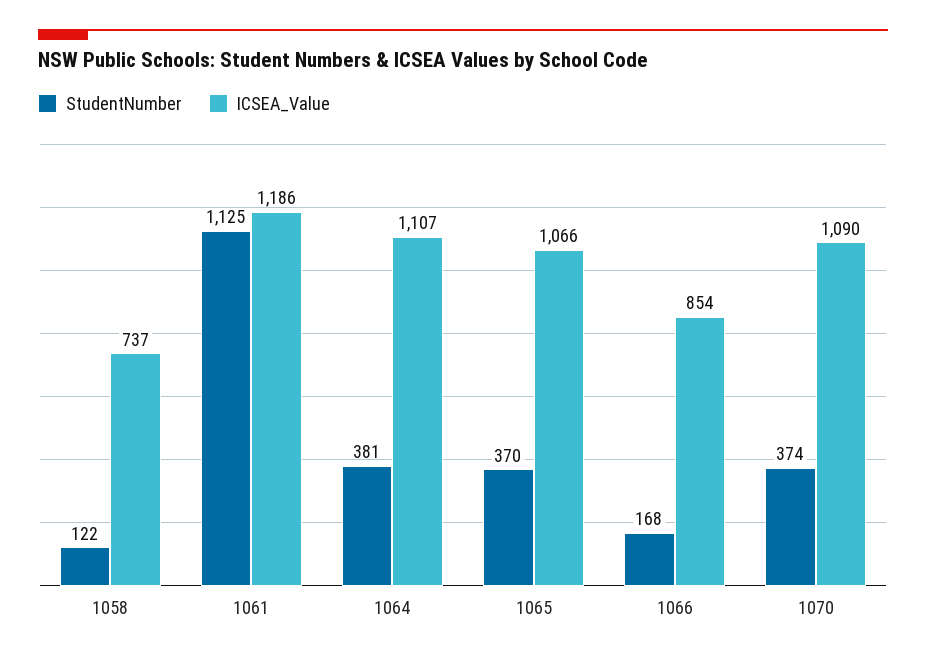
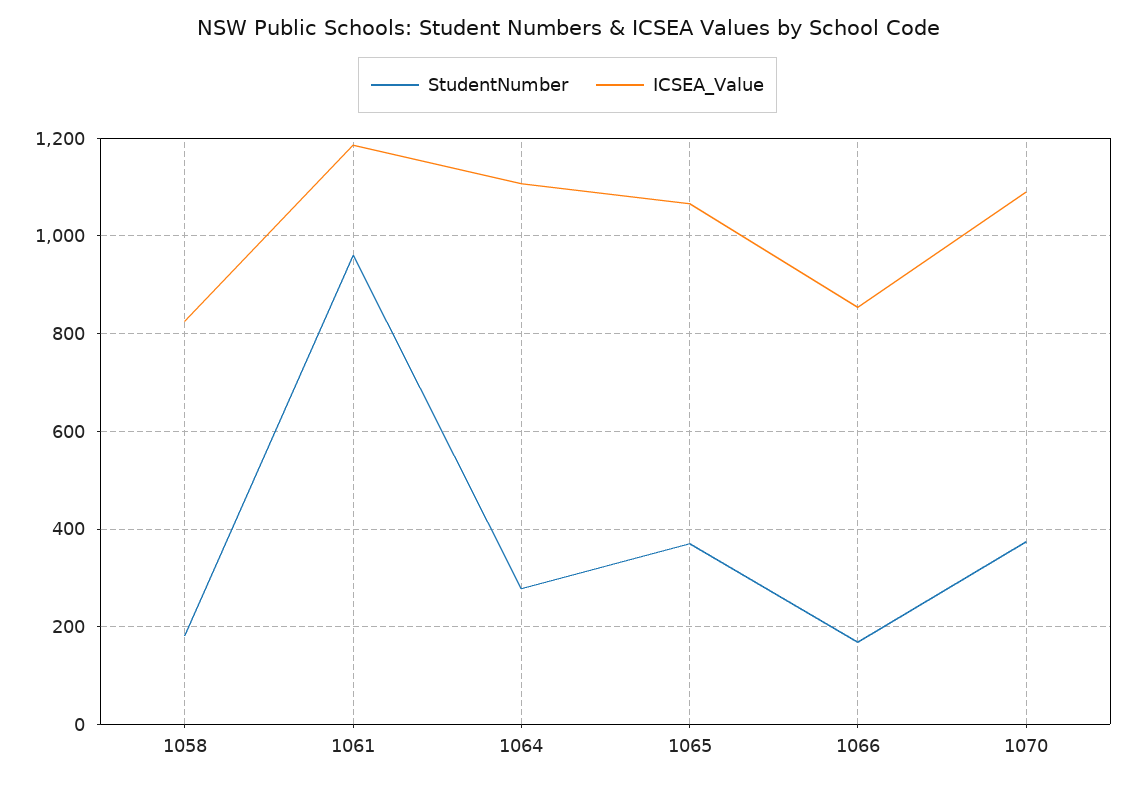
  {
    "StudentNumber": {
-     "1058": 122,
+     "1058": 180,
-     "1061": 1125,
+     "1061": 960,
-     "1064": 381,
+     "1064": 280,
      "1065": 370,
      "1066": 168,
      "1070": 374
    },
    "ICSEA_Value": {
-     "1058": 737,
+     "1058": 820,
      "1061": 1186,
      "1064": 1107,
      "1065": 1066,
      "1066": 854,
      "1070": 1090
    }
  }

